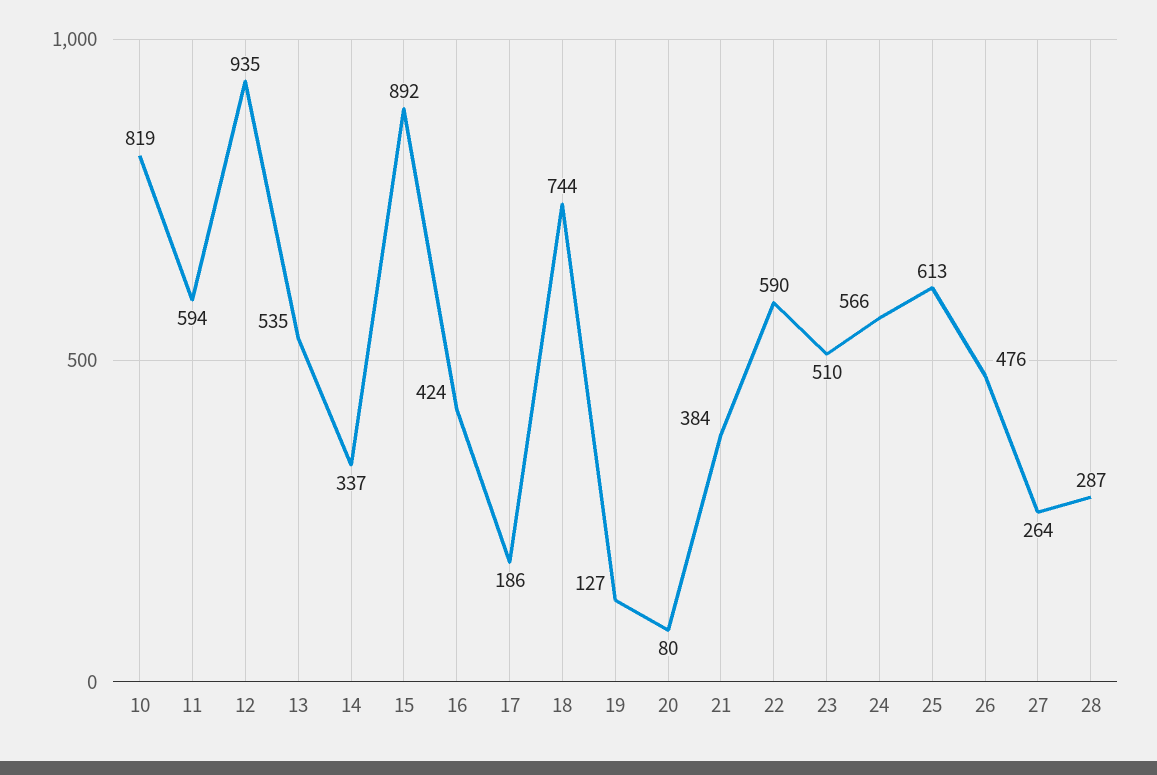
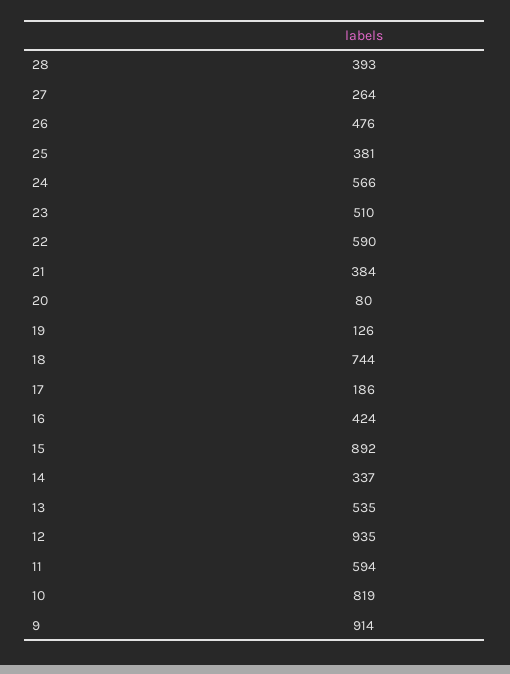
  {
    "10": 819,
    "11": 594,
    "12": 935,
    "13": 535,
    "14": 337,
    "15": 892,
    "16": 424,
    "17": 186,
    "18": 744,
-   "19": 127,
+   "19": 126,
    "20": 80,
    "21": 384,
    "22": 590,
    "23": 510,
    "24": 566,
-   "25": 613,
+   "25": 381,
    "26": 476,
    "27": 264,
-   "28": 287
+   "28": 393,
+   "9": 914
  }

